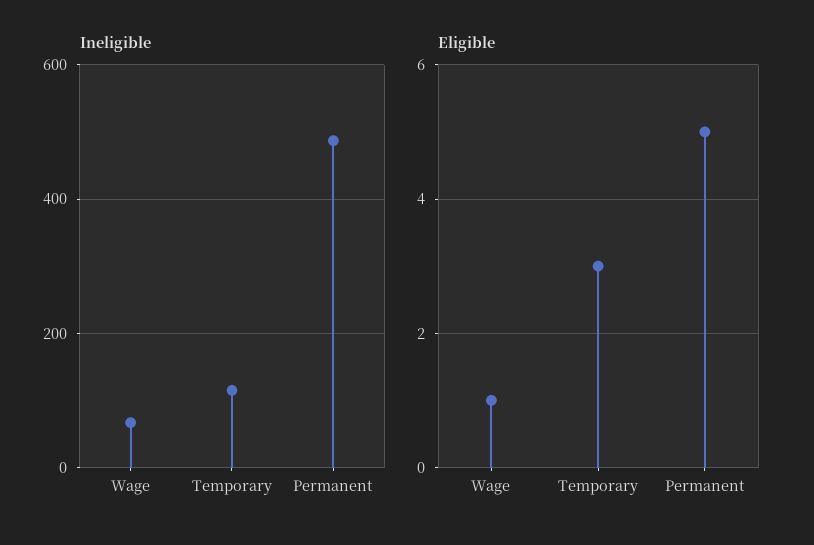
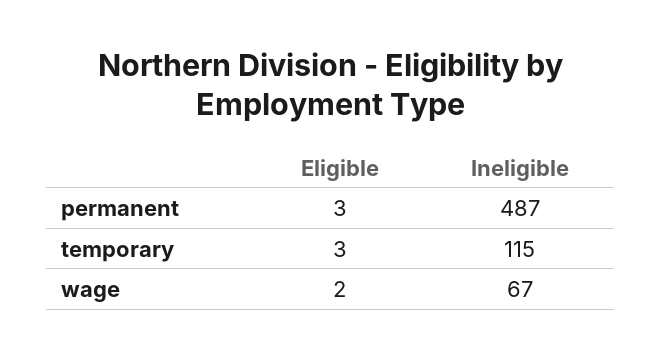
  {
    "Ineligible": {
      "Wage": 67,
      "Temporary": 115,
      "Permanent": 487
    },
    "Eligible": {
-     "Wage": 1,
+     "Wage": 2,
      "Temporary": 3,
-     "Permanent": 5
+     "Permanent": 3
    }
  }

